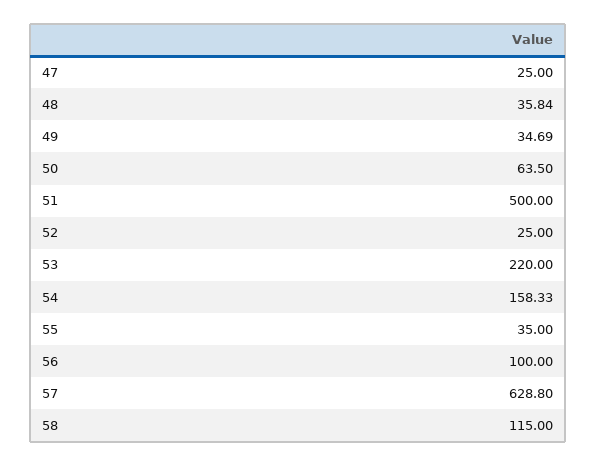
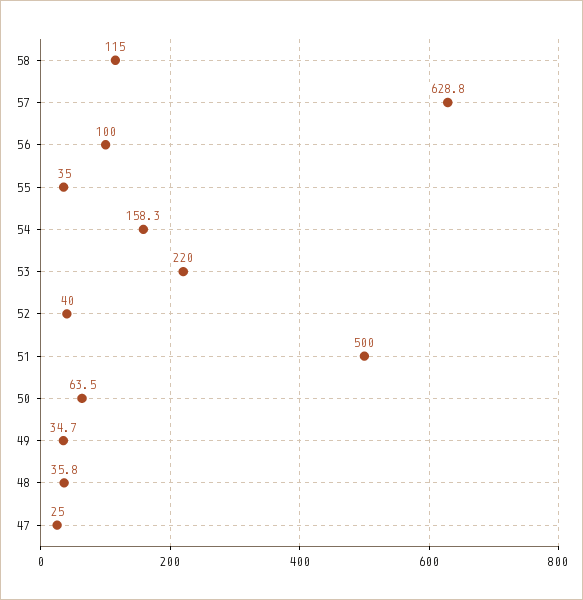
  {
    "47": 25,
    "48": 35.84,
    "49": 34.69,
    "50": 63.5,
    "51": 500,
-   "52": 25,
+   "52": 40,
    "53": 220,
    "54": 158.33,
    "55": 35,
    "56": 100,
    "57": 628.8,
    "58": 115
  }

